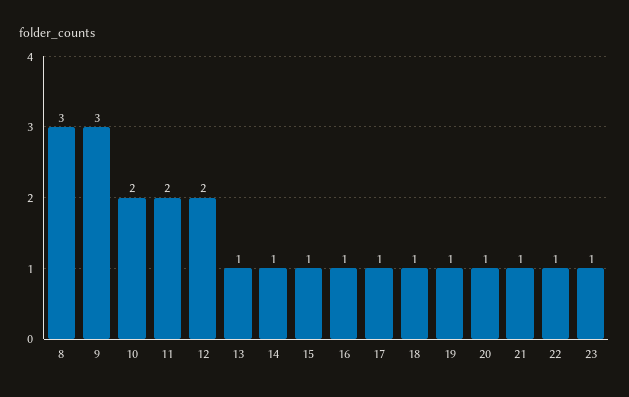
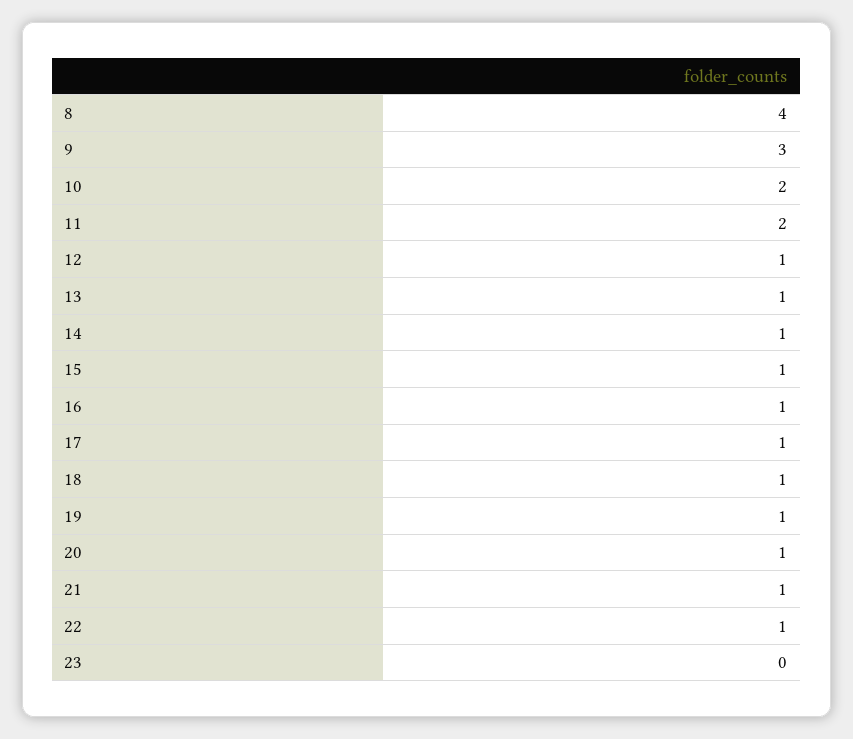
  {
-   "8": 3,
+   "8": 4,
    "9": 3,
    "10": 2,
    "11": 2,
-   "12": 2,
+   "12": 1,
    "13": 1,
    "14": 1,
    "15": 1,
    "16": 1,
    "17": 1,
    "18": 1,
    "19": 1,
    "20": 1,
    "21": 1,
    "22": 1,
-   "23": 1
+   "23": 0
  }

